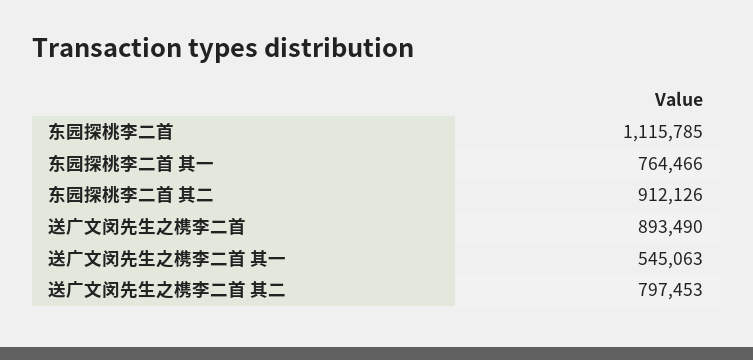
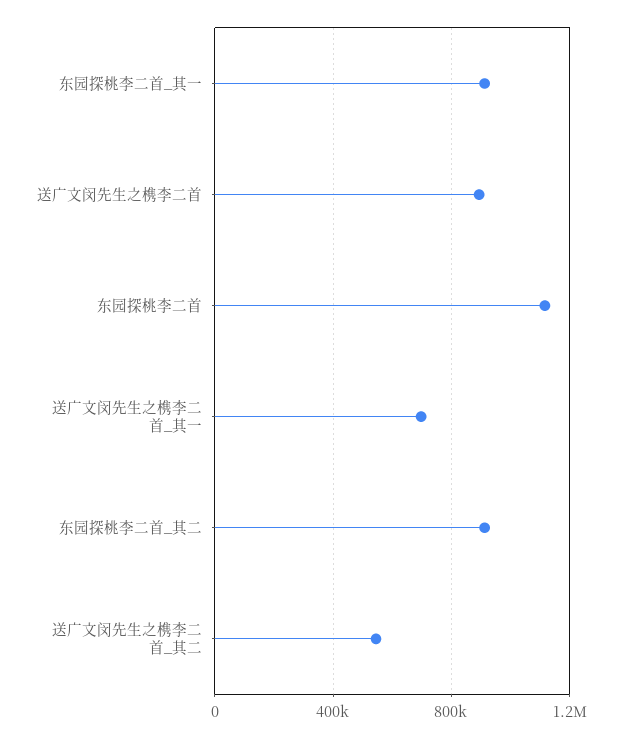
  {
    "东园探桃李二首": 1115785,
-   "东园探桃李二首 其一": 764466,
+   "东园探桃李二首 其一": 900000,
    "东园探桃李二首 其二": 912126,
    "送广文闵先生之槜李二首": 893490,
-   "送广文闵先生之槜李二首 其一": 545063,
+   "送广文闵先生之槜李二首 其一": 700000,
-   "送广文闵先生之槜李二首 其二": 797453
+   "送广文闵先生之槜李二首 其二": 550000
  }

